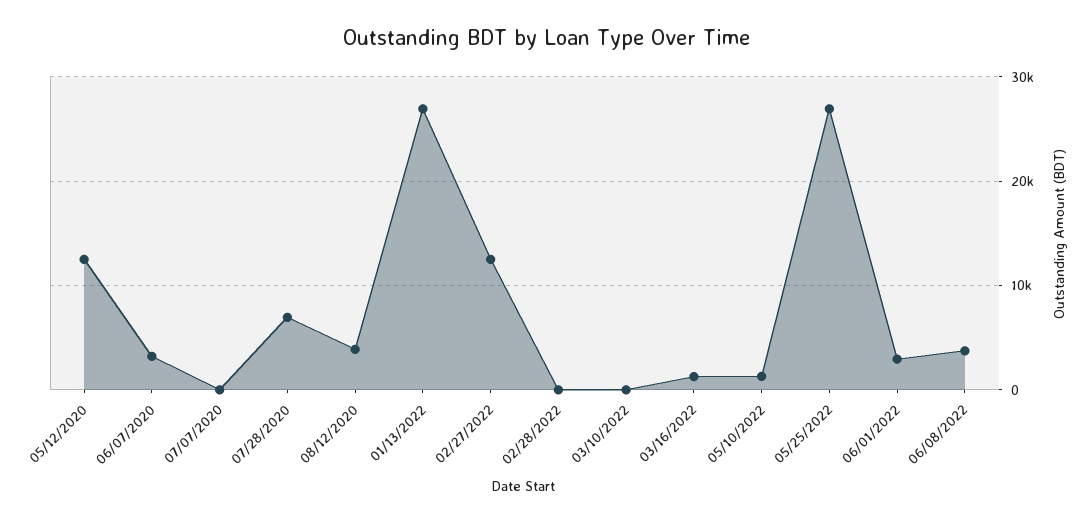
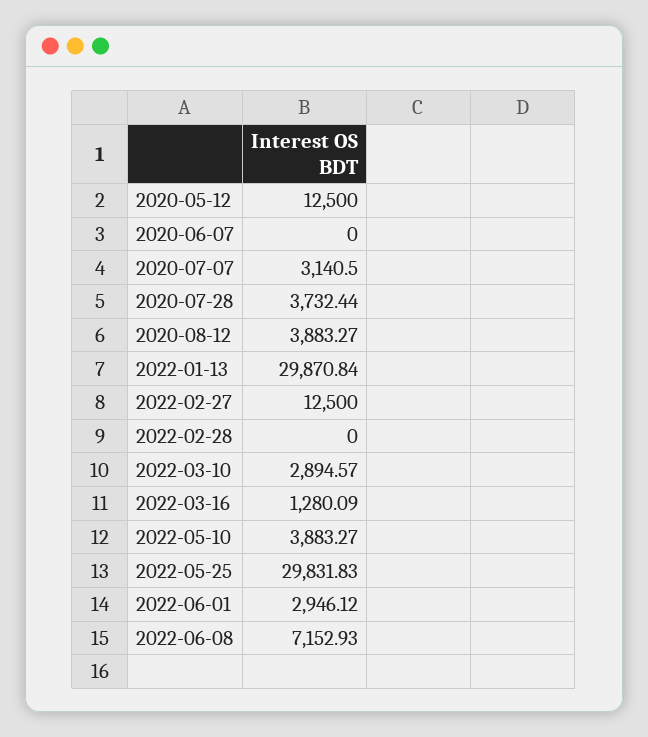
  {
    "05/12/2020": 12500,
-   "06/07/2020": 3000,
+   "06/07/2020": 0,
-   "07/07/2020": 0,
+   "07/07/2020": 3140.5,
-   "07/28/2020": 7000,
+   "07/28/2020": 3732.44,
    "08/12/2020": 3883.27,
-   "01/13/2022": 27000,
+   "01/13/2022": 29870.84,
    "02/27/2022": 12500,
    "02/28/2022": 0,
-   "03/10/2022": 0,
+   "03/10/2022": 2894.57,
    "03/16/2022": 1280.09,
-   "05/10/2022": 1000,
+   "05/10/2022": 3883.27,
-   "05/25/2022": 27000,
+   "05/25/2022": 29831.83,
    "06/01/2022": 2946.12,
-   "06/08/2022": 4000
+   "06/08/2022": 7152.93
  }

